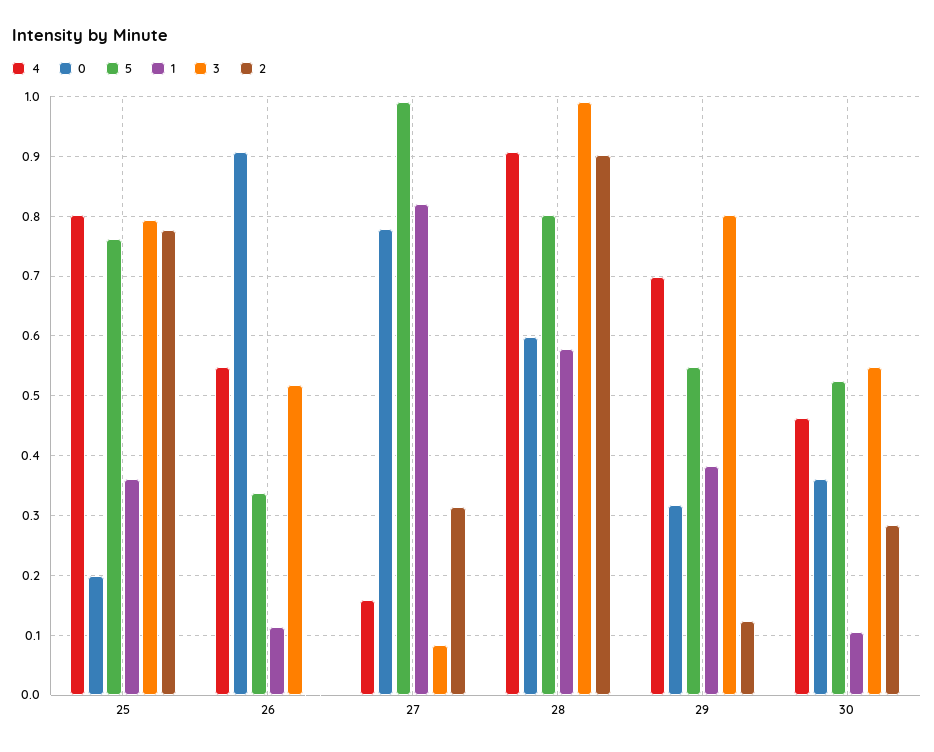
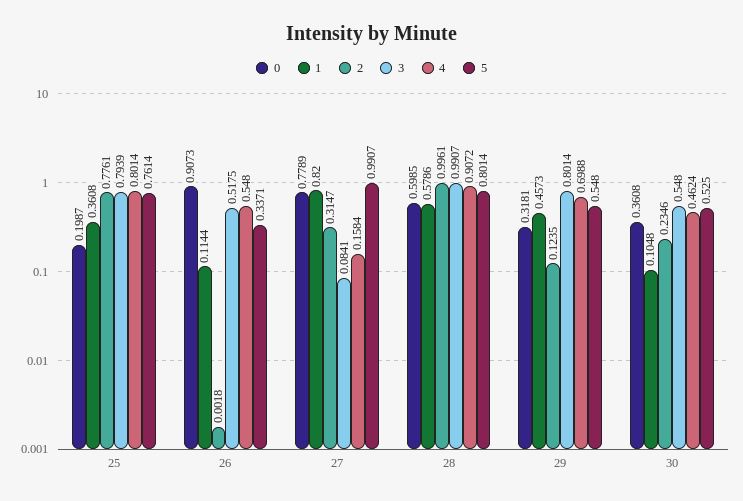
  {
    "4": {
      "25": 0.8014,
      "26": 0.548,
      "27": 0.1584,
      "28": 0.9072,
      "29": 0.6988,
      "30": 0.4624
    },
    "0": {
      "25": 0.1987,
      "26": 0.9073,
      "27": 0.7789,
      "28": 0.5985,
      "29": 0.3181,
      "30": 0.3608
    },
    "5": {
      "25": 0.7614,
      "26": 0.3371,
      "27": 0.9907,
      "28": 0.8014,
      "29": 0.548,
      "30": 0.525
    },
    "1": {
      "25": 0.3608,
      "26": 0.1144,
      "27": 0.82,
      "28": 0.5786,
-     "29": 0.38,
+     "29": 0.4573,
      "30": 0.1048
    },
    "3": {
      "25": 0.7939,
      "26": 0.5175,
      "27": 0.0841,
      "28": 0.9907,
      "29": 0.8014,
      "30": 0.548
    },
    "2": {
      "25": 0.7761,
      "26": 0.0018,
      "27": 0.3147,
-     "28": 0.9,
+     "28": 0.9961,
      "29": 0.1235,
-     "30": 0.28
+     "30": 0.2346
    }
  }

